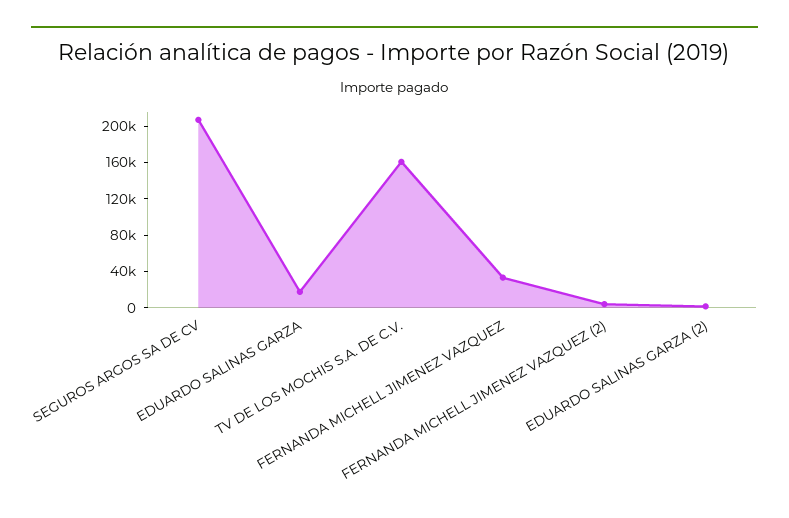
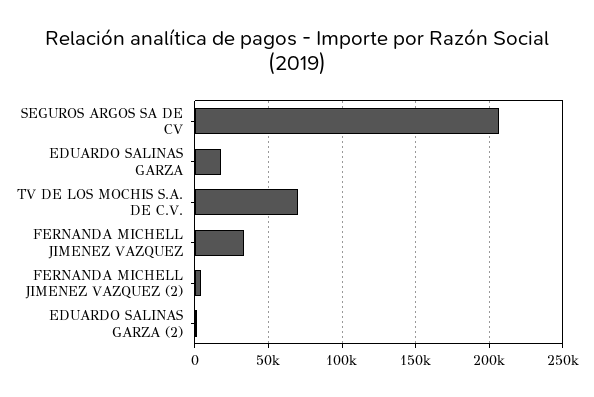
  {
    "SEGUROS ARGOS SA DE CV": 205000,
    "EDUARDO SALINAS GARZA": 15000,
-   "TV DE LOS MOCHIS S.A. DE C.V.": 160000,
+   "TV DE LOS MOCHIS S.A. DE C.V.": 70000,
    "FERNANDA MICHELL JIMENEZ VAZQUEZ": 35000,
    "FERNANDA MICHELL JIMENEZ VAZQUEZ (2)": 5000,
    "EDUARDO SALINAS GARZA (2)": 0
  }

